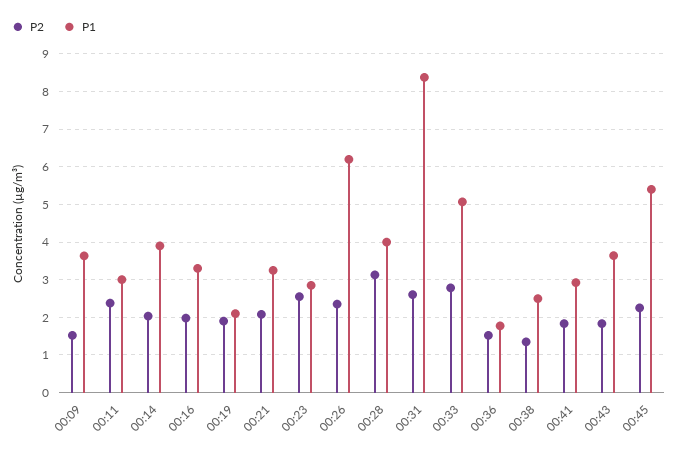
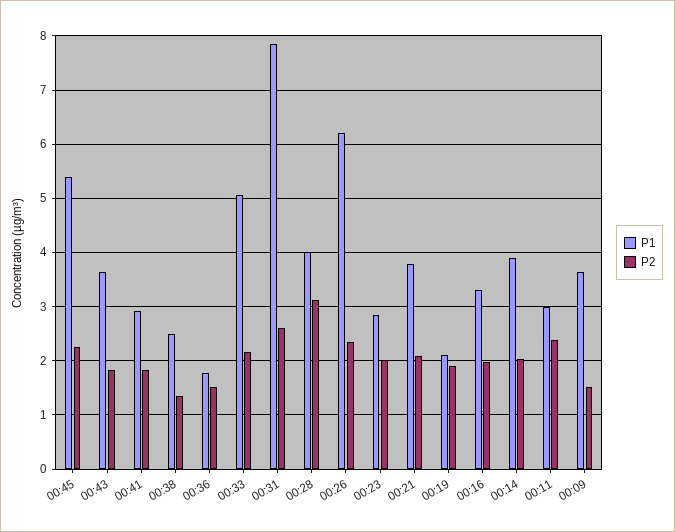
  {
    "P2": {
      "00:09": 1.6,
      "00:11": 2.4,
      "00:14": 2,
      "00:16": 2,
      "00:19": 2,
      "00:21": 2,
-     "00:23": 2.6,
+     "00:23": 2,
      "00:26": 2.4,
      "00:28": 3.2,
      "00:31": 2.6,
-     "00:33": 2.8,
+     "00:33": 2.2,
      "00:36": 1.6,
      "00:38": 1.4,
      "00:41": 1.8,
      "00:43": 1.8,
      "00:45": 2.2
    },
    "P1": {
      "00:09": 3.6,
      "00:11": 3,
      "00:14": 4,
      "00:16": 3.4,
      "00:19": 2.2,
-     "00:21": 3.2,
+     "00:21": 3.8,
      "00:23": 2.8,
      "00:26": 6.2,
      "00:28": 4,
-     "00:31": 8.4,
+     "00:31": 7.8,
      "00:33": 5,
      "00:36": 1.8,
      "00:38": 2.6,
      "00:41": 3,
      "00:43": 3.6,
      "00:45": 5.4
    }
  }

